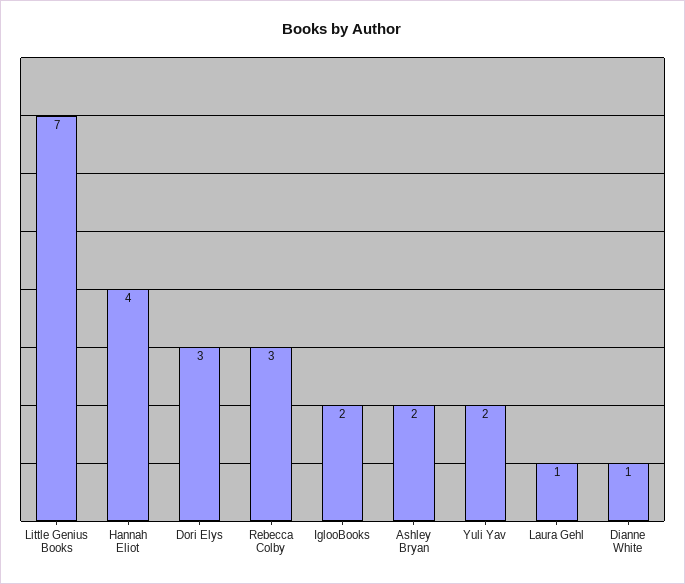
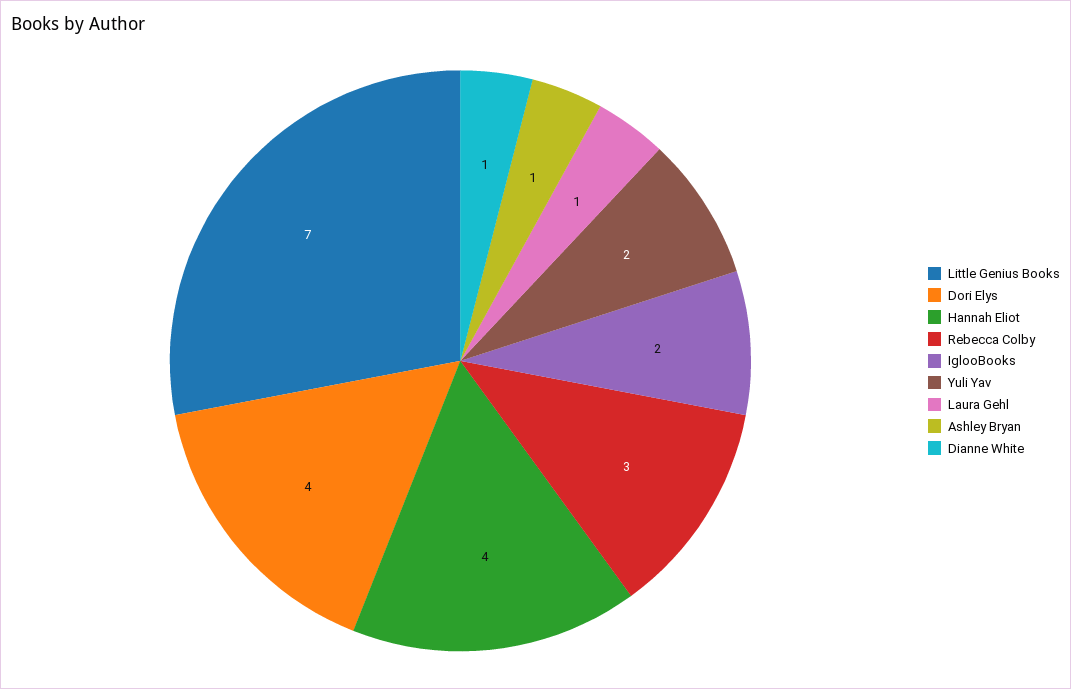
  {
    "Little Genius Books": 7,
    "Hannah Eliot": 4,
-   "Dori Elys": 3,
+   "Dori Elys": 4,
    "Rebecca Colby": 3,
    "IglooBooks": 2,
-   "Ashley Bryan": 2,
+   "Ashley Bryan": 1,
    "Yuli Yav": 2,
    "Laura Gehl": 1,
    "Dianne White": 1
  }

